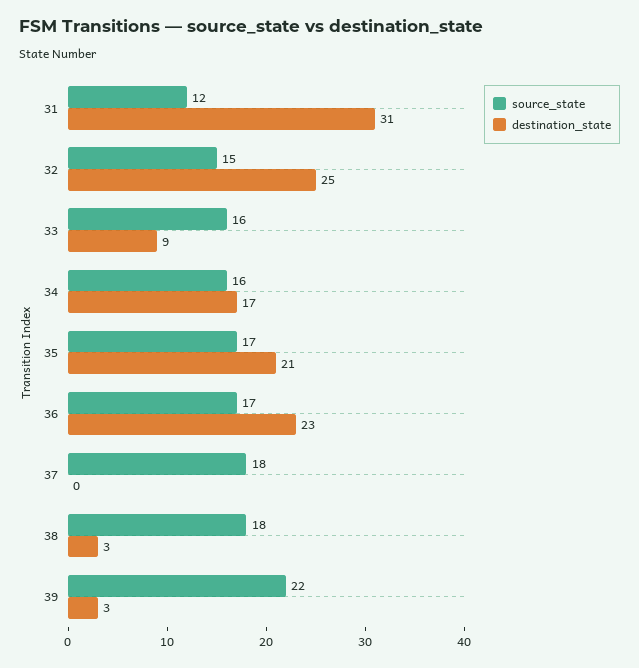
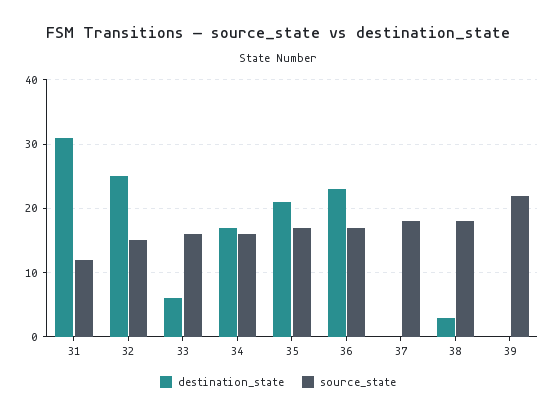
  {
    "source_state": {
      "31": 12,
      "32": 15,
      "33": 16,
      "34": 16,
      "35": 17,
      "36": 17,
      "37": 18,
      "38": 18,
      "39": 22
    },
    "destination_state": {
      "31": 31,
      "32": 25,
-     "33": 9,
+     "33": 6,
      "34": 17,
      "35": 21,
      "36": 23,
      "37": 0,
      "38": 3,
-     "39": 3
+     "39": 0
    }
  }

